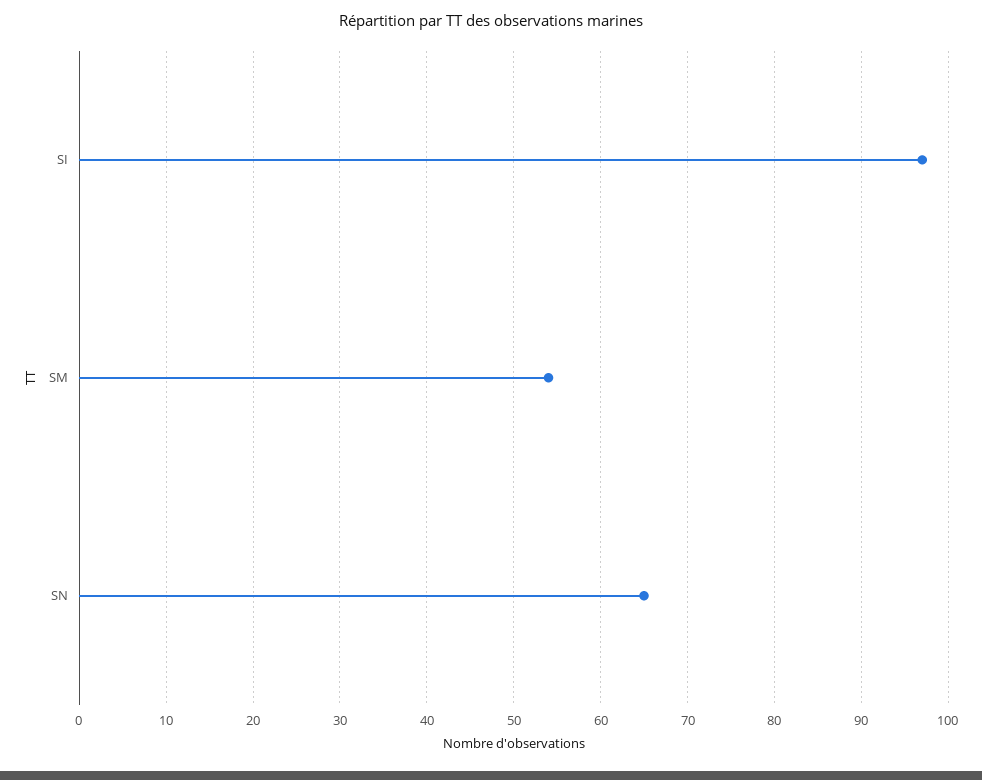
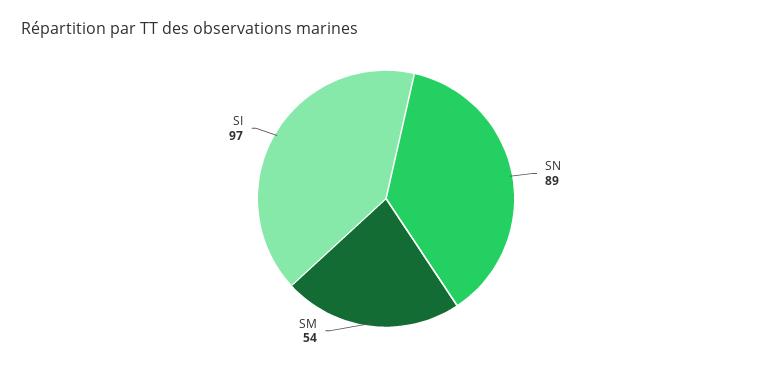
  {
    "SI": 97,
    "SM": 54,
-   "SN": 65
+   "SN": 89
  }

